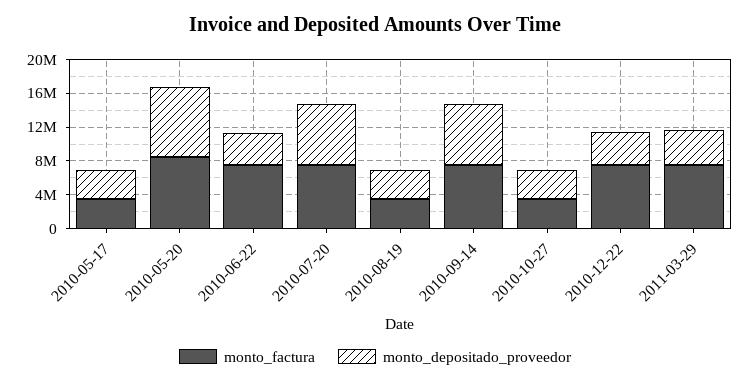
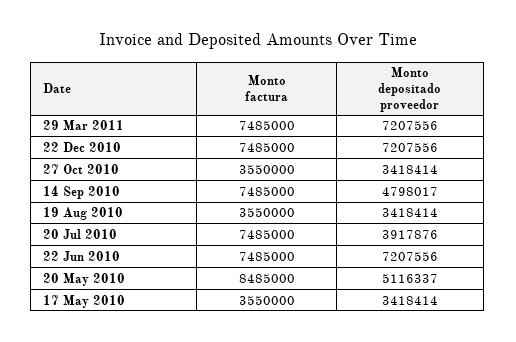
  {
    "monto_factura": {
      "2010-05-17": 3550000,
      "2010-05-20": 8485000,
      "2010-06-22": 7485000,
      "2010-07-20": 7485000,
      "2010-08-19": 3550000,
      "2010-09-14": 7485000,
      "2010-10-27": 3550000,
      "2010-12-22": 7485000,
      "2011-03-29": 7485000
    },
    "monto_depositado_proveedor": {
      "2010-05-17": 3418414,
-     "2010-05-20": 8000000,
+     "2010-05-20": 5116337,
-     "2010-06-22": 4000000,
+     "2010-06-22": 7207556,
-     "2010-07-20": 7000000,
+     "2010-07-20": 3917876,
      "2010-08-19": 3418414,
-     "2010-09-14": 7000000,
+     "2010-09-14": 4798017,
      "2010-10-27": 3418414,
-     "2010-12-22": 4000000,
+     "2010-12-22": 7207556,
-     "2011-03-29": 4000000
+     "2011-03-29": 7207556
    }
  }

